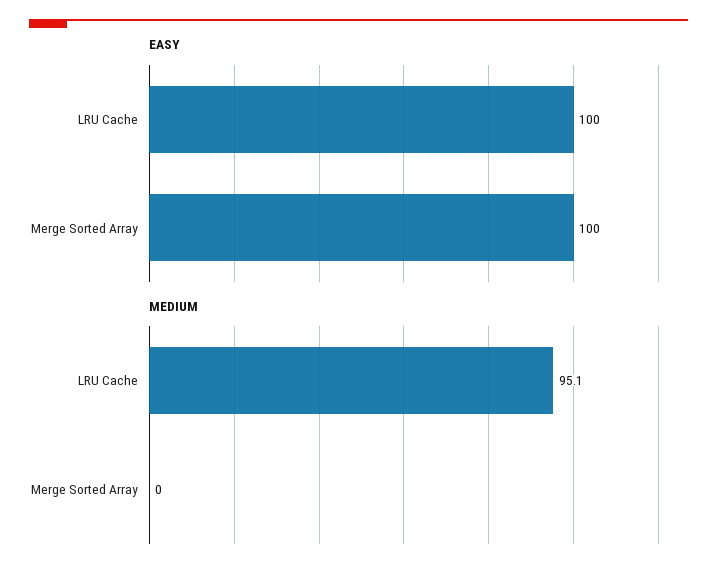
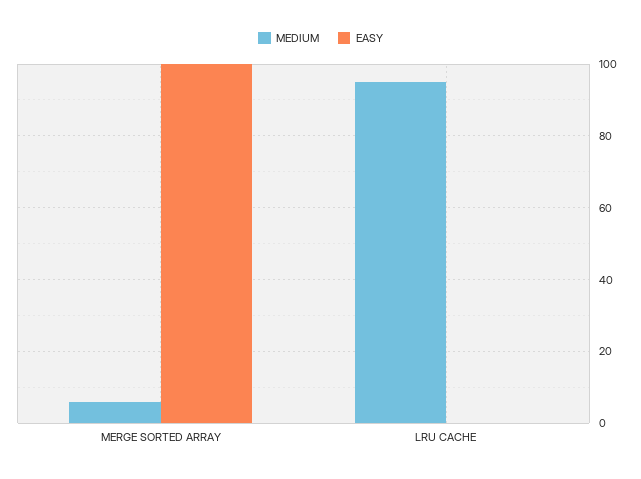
  {
    "EASY": {
-     "LRU Cache": 100,
+     "LRU Cache": 0,
      "Merge Sorted Array": 100
    },
    "MEDIUM": {
      "LRU Cache": 95.1,
-     "Merge Sorted Array": 0
+     "Merge Sorted Array": 6
    }
  }

